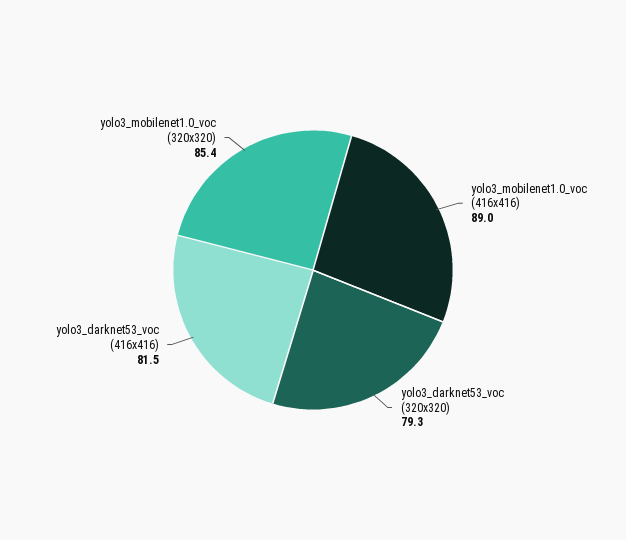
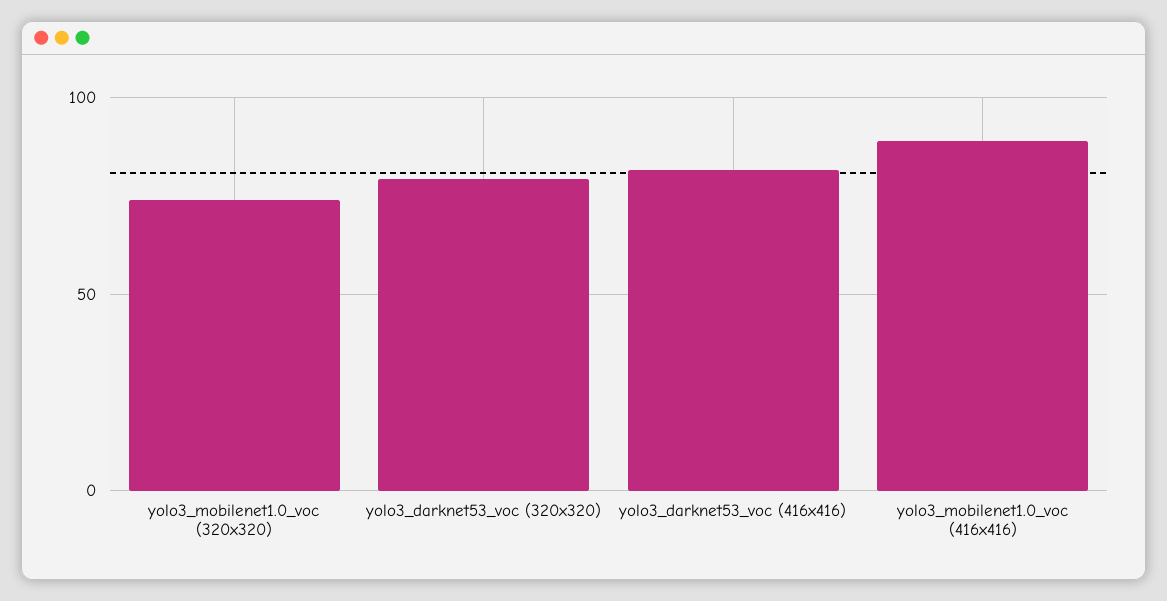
  {
    "yolo3_mobilenet1.0_voc (416x416)": 89,
    "yolo3_darknet53_voc (320x320)": 79.3,
    "yolo3_darknet53_voc (416x416)": 81.5,
-   "yolo3_mobilenet1.0_voc (320x320)": 85.4
+   "yolo3_mobilenet1.0_voc (320x320)": 75
  }

